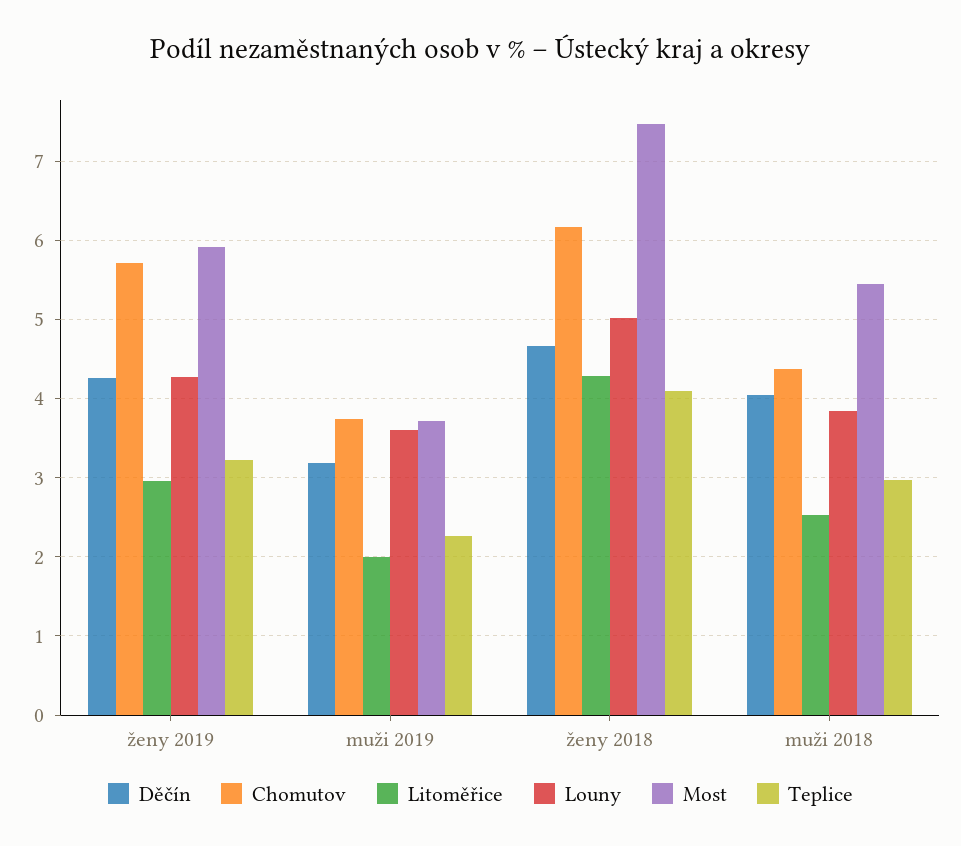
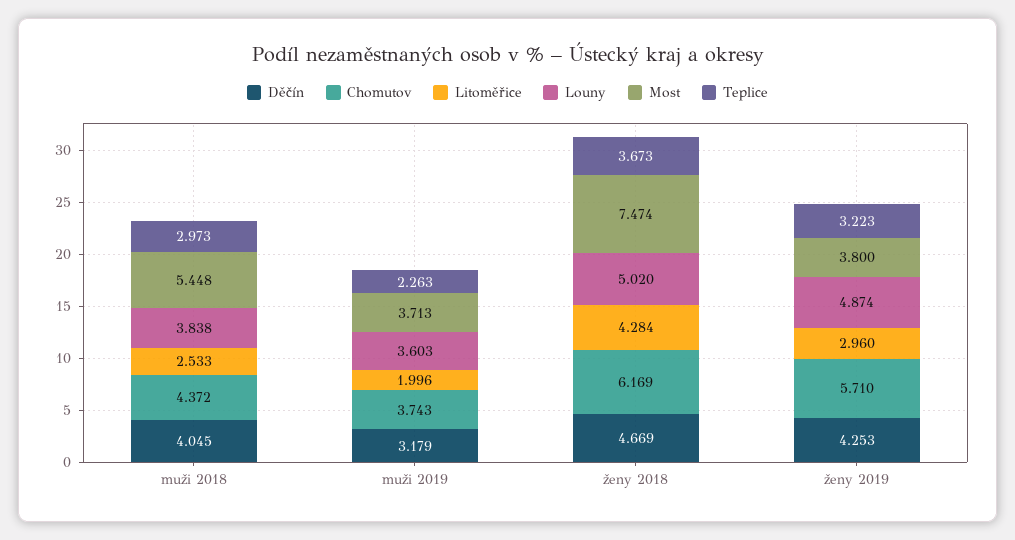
  {
    "Děčín": {
      "ženy 2019": 4.253,
      "muži 2019": 3.179,
      "ženy 2018": 4.669,
      "muži 2018": 4.045
    },
    "Chomutov": {
      "ženy 2019": 5.71,
      "muži 2019": 3.743,
      "ženy 2018": 6.169,
      "muži 2018": 4.372
    },
    "Litoměřice": {
      "ženy 2019": 2.96,
      "muži 2019": 1.996,
      "ženy 2018": 4.284,
      "muži 2018": 2.533
    },
    "Louny": {
-     "ženy 2019": 4.3,
+     "ženy 2019": 4.874,
      "muži 2019": 3.603,
      "ženy 2018": 5.02,
      "muži 2018": 3.838
    },
    "Most": {
-     "ženy 2019": 5.9,
+     "ženy 2019": 3.8,
      "muži 2019": 3.713,
      "ženy 2018": 7.474,
      "muži 2018": 5.448
    },
    "Teplice": {
      "ženy 2019": 3.223,
      "muži 2019": 2.263,
-     "ženy 2018": 4.1,
+     "ženy 2018": 3.673,
      "muži 2018": 2.973
    }
  }

